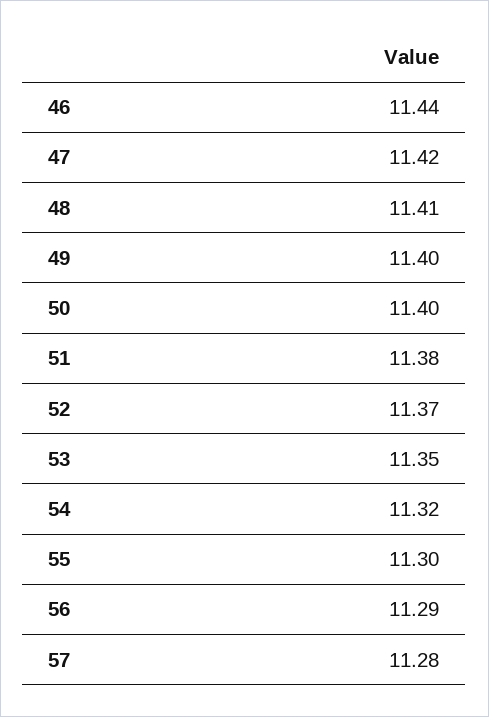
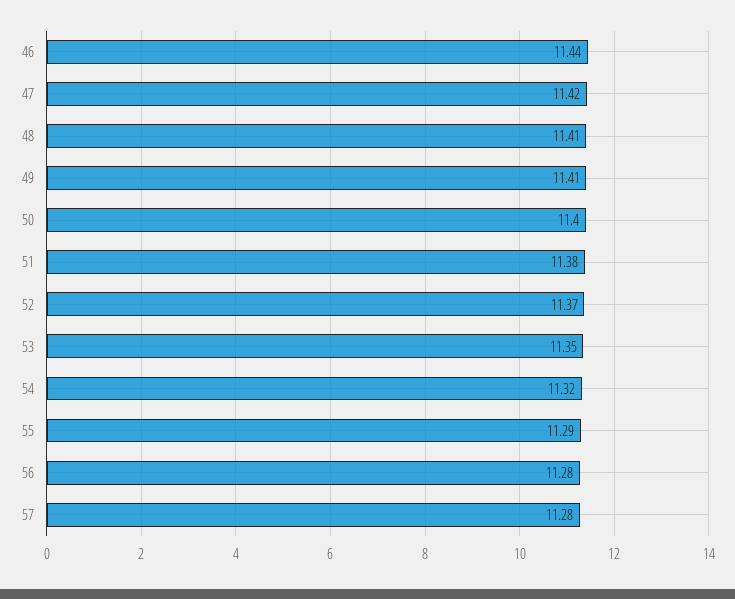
  {
    "46": 11.44,
    "47": 11.42,
    "48": 11.41,
-   "49": 11.4,
+   "49": 11.41,
    "50": 11.4,
    "51": 11.38,
    "52": 11.37,
    "53": 11.35,
    "54": 11.32,
-   "55": 11.3,
+   "55": 11.29,
-   "56": 11.29,
+   "56": 11.28,
    "57": 11.28
  }

